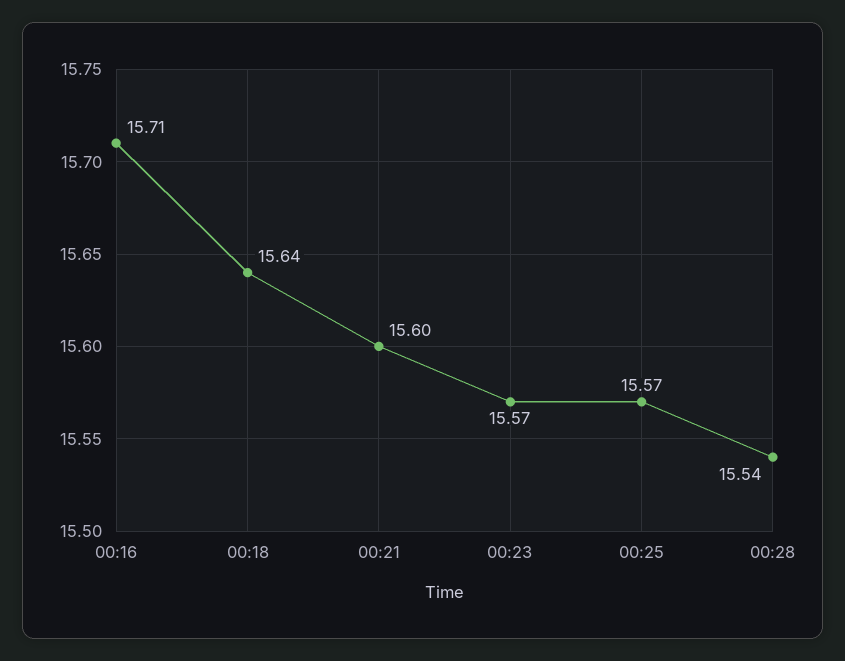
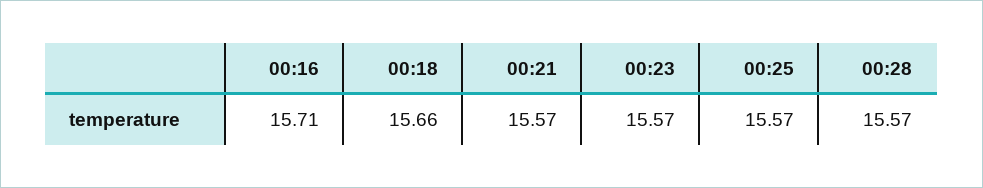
  {
    "00:16": 15.71,
-   "00:18": 15.64,
+   "00:18": 15.66,
-   "00:21": 15.6,
+   "00:21": 15.57,
    "00:23": 15.57,
    "00:25": 15.57,
-   "00:28": 15.54
+   "00:28": 15.57
  }

